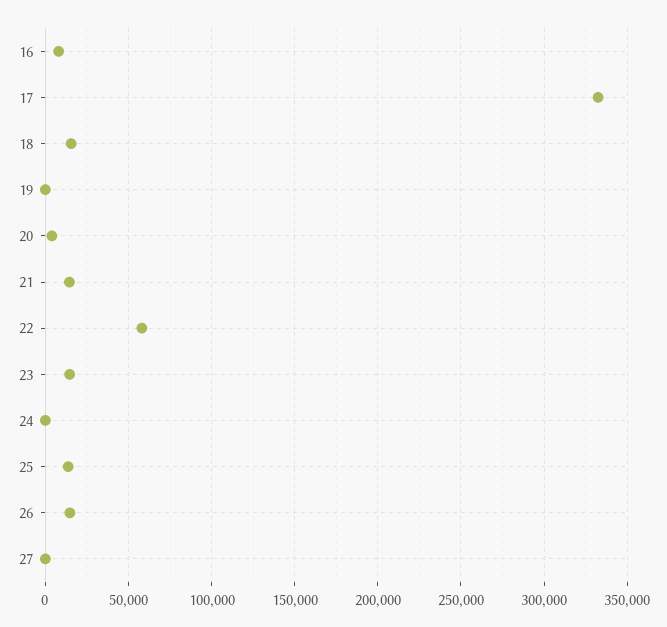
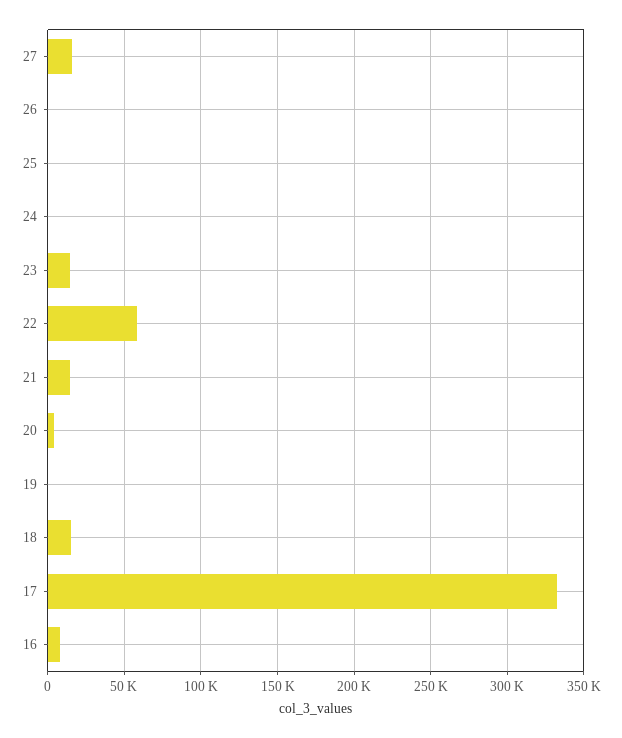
  {
    "16": 10000,
    "17": 335000,
    "18": 15000,
    "19": 0,
    "20": 5000,
    "21": 15000,
    "22": 60000,
    "23": 15000,
    "24": 0,
-   "25": 15000,
+   "25": 0,
-   "26": 15000,
+   "26": 0,
-   "27": 0
+   "27": 15000
  }

